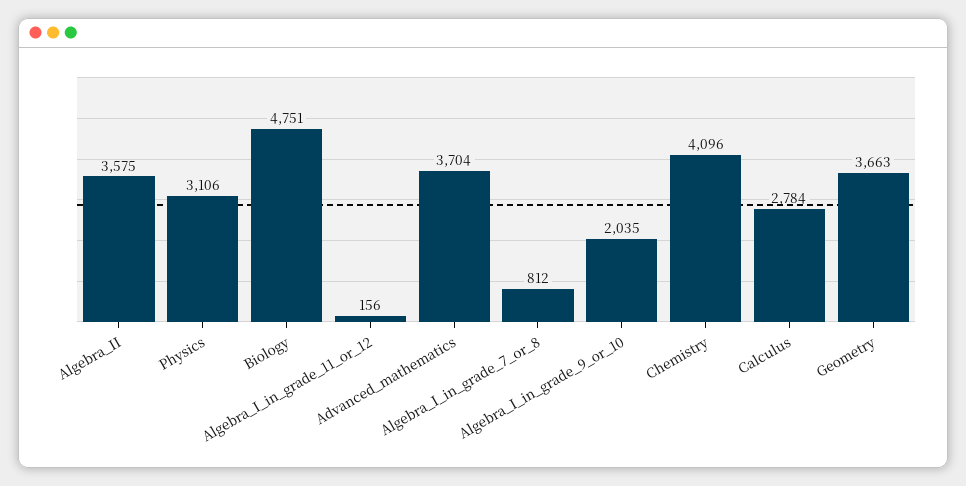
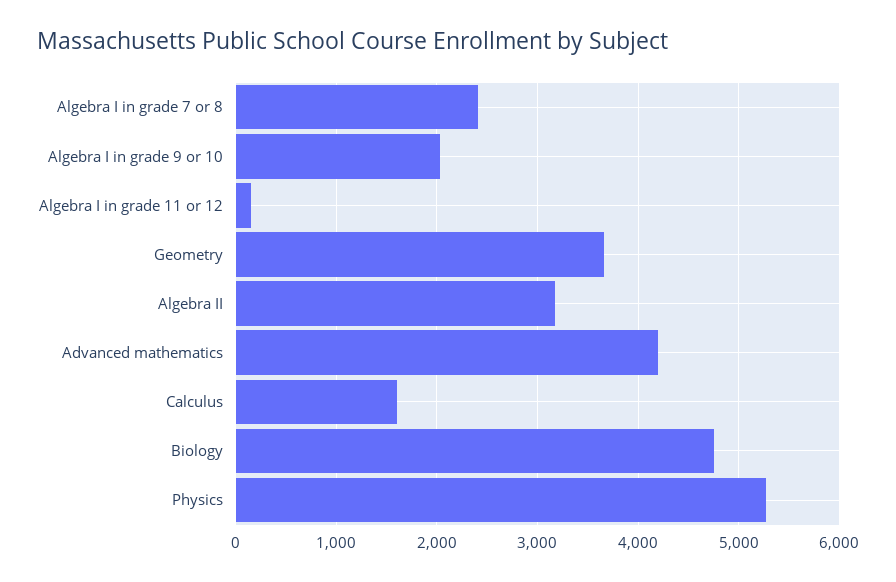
  {
-   "Algebra_II": 3575,
+   "Algebra_II": 3200,
-   "Physics": 3106,
+   "Physics": 5300,
    "Biology": 4751,
    "Algebra_I_in_grade_11_or_12": 156,
-   "Advanced_mathematics": 3704,
+   "Advanced_mathematics": 4200,
-   "Algebra_I_in_grade_7_or_8": 812,
+   "Algebra_I_in_grade_7_or_8": 2400,
    "Algebra_I_in_grade_9_or_10": 2035,
-   "Chemistry": 4096,
-   "Calculus": 2784,
+   "Calculus": 1600,
    "Geometry": 3663
  }

